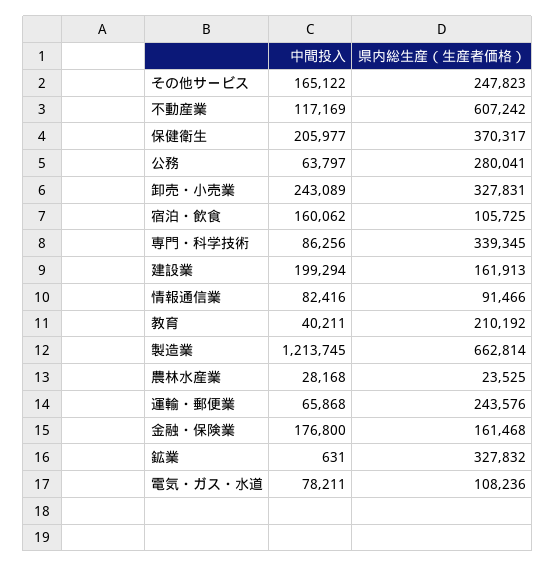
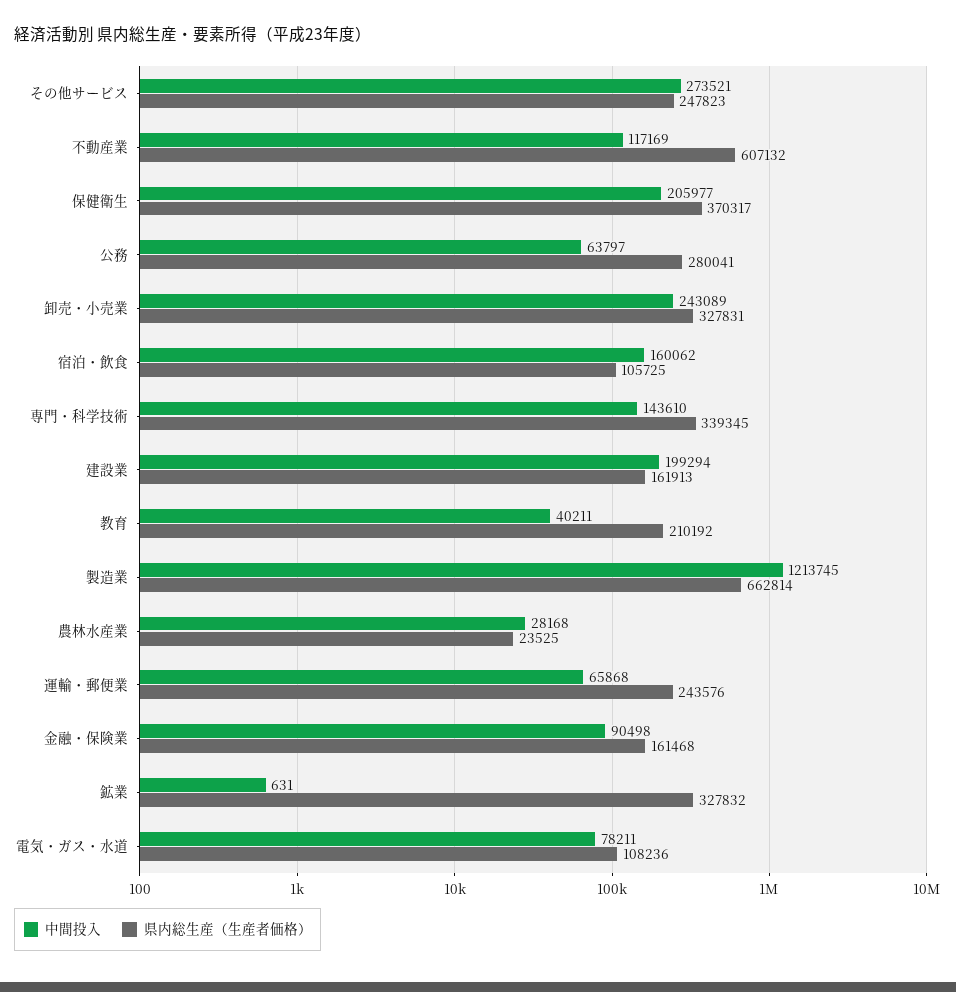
  {
    "中間投入": {
-     "その他サービス": 165122,
+     "その他サービス": 273521,
      "不動産業": 117169,
      "保健衛生": 205977,
      "公務": 63797,
      "卸売・小売業": 243089,
      "宿泊・飲食": 160062,
-     "専門・科学技術": 86256,
+     "専門・科学技術": 143610,
      "建設業": 199294,
-     "情報通信業": 82416,
      "教育": 40211,
      "製造業": 1213745,
      "農林水産業": 28168,
      "運輸・郵便業": 65868,
-     "金融・保険業": 176800,
+     "金融・保険業": 90498,
      "鉱業": 631,
      "電気・ガス・水道": 78211
    },
    "県内総生産（生産者価格）": {
      "その他サービス": 247823,
-     "不動産業": 607242,
+     "不動産業": 607132,
      "保健衛生": 370317,
      "公務": 280041,
      "卸売・小売業": 327831,
      "宿泊・飲食": 105725,
      "専門・科学技術": 339345,
      "建設業": 161913,
-     "情報通信業": 91466,
      "教育": 210192,
      "製造業": 662814,
      "農林水産業": 23525,
      "運輸・郵便業": 243576,
      "金融・保険業": 161468,
      "鉱業": 327832,
      "電気・ガス・水道": 108236
    }
  }

